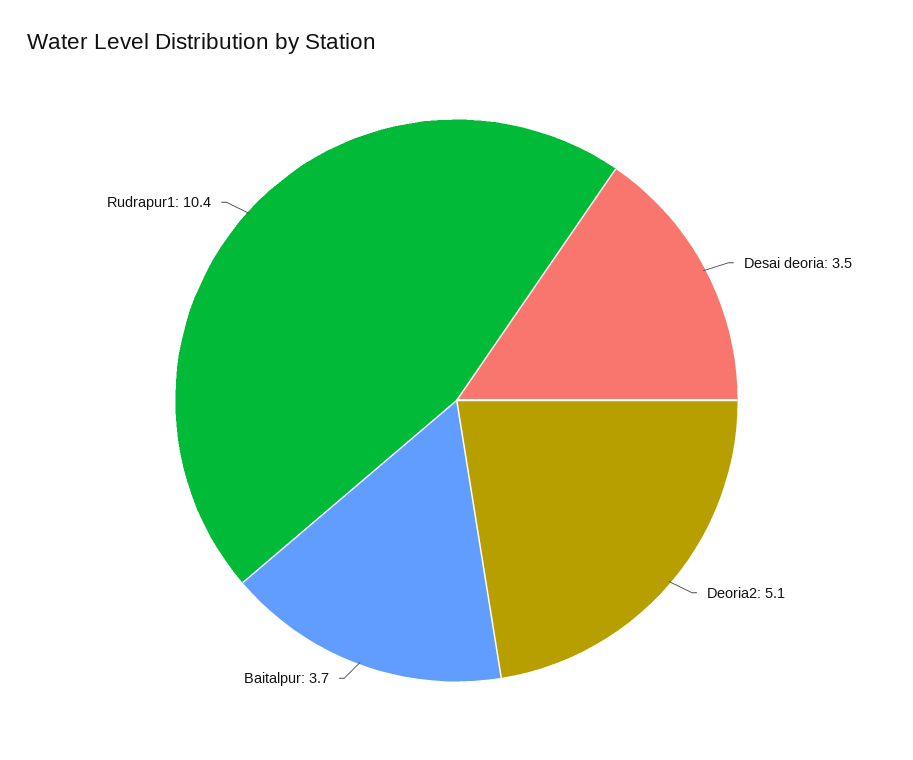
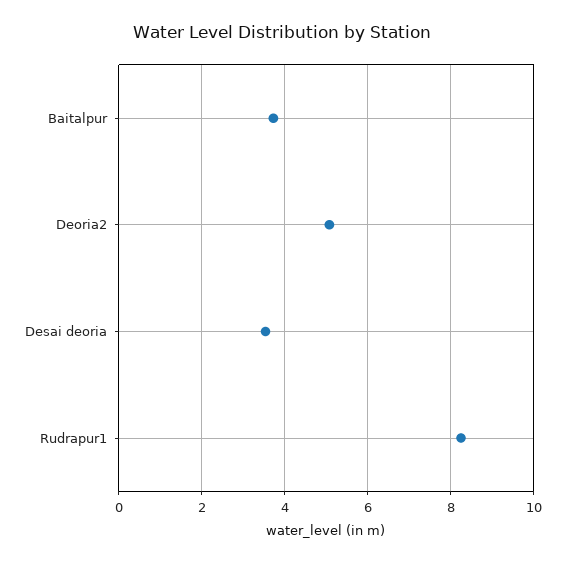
  {
    "Desai deoria": 3.5,
    "Deoria2": 5.1,
    "Baitalpur": 3.7,
-   "Rudrapur1": 10.4
+   "Rudrapur1": 8.2
  }

